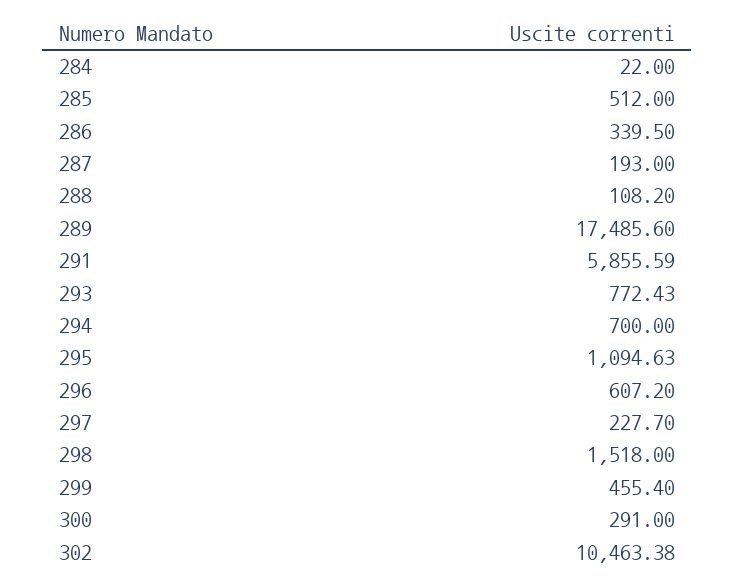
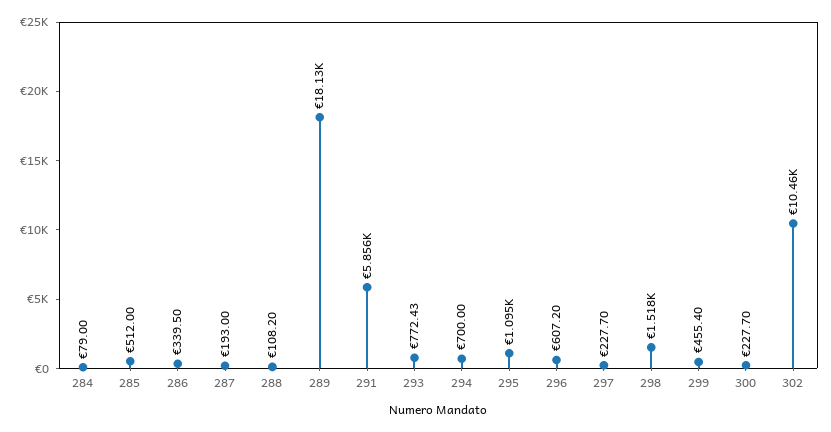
  {
-   "284": 22,
+   "284": 79,
    "285": 512,
    "286": 339.5,
    "287": 193,
    "288": 108.2,
-   "289": 17485.6,
+   "289": 18130,
    "291": 5855.59,
    "293": 772.43,
    "294": 700,
    "295": 1094.63,
    "296": 607.2,
    "297": 227.7,
    "298": 1518,
    "299": 455.4,
-   "300": 291,
+   "300": 227.7,
    "302": 10463.38
  }

